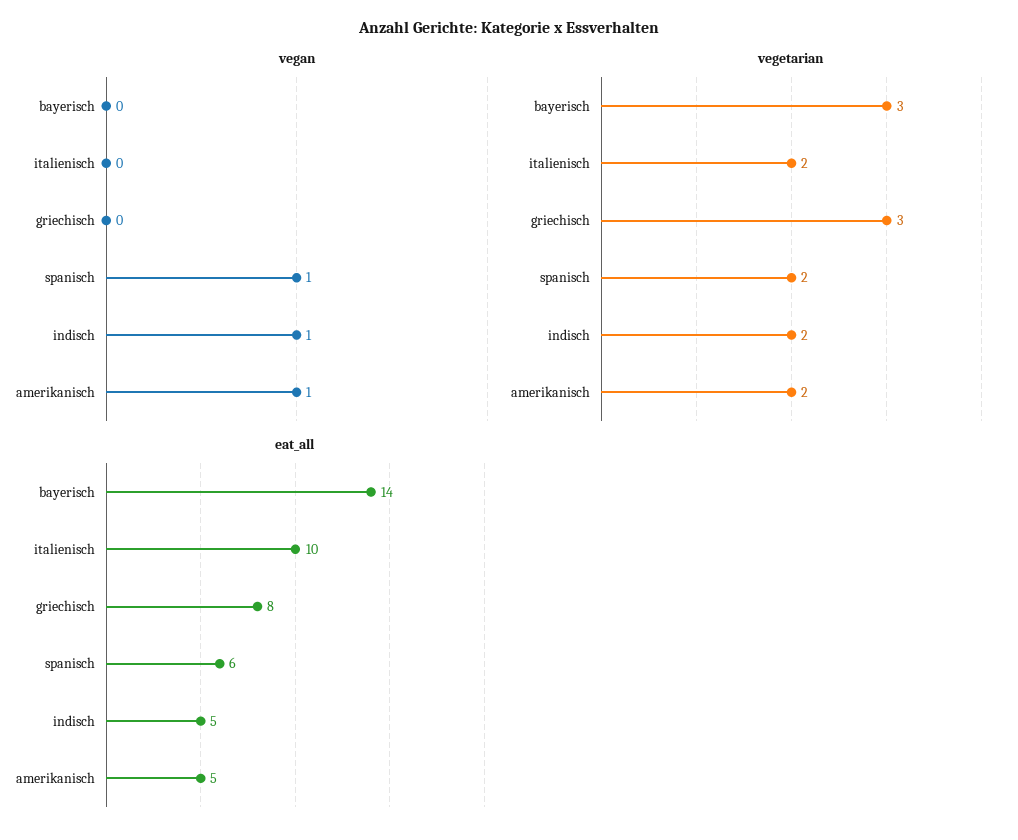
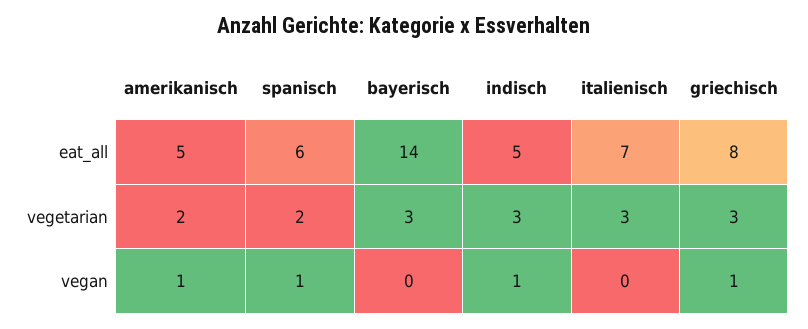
  {
    "vegan": {
      "bayerisch": 0,
      "italienisch": 0,
-     "griechisch": 0,
+     "griechisch": 1,
      "spanisch": 1,
      "indisch": 1,
      "amerikanisch": 1
    },
    "vegetarian": {
      "bayerisch": 3,
-     "italienisch": 2,
+     "italienisch": 3,
      "griechisch": 3,
      "spanisch": 2,
-     "indisch": 2,
+     "indisch": 3,
      "amerikanisch": 2
    },
    "eat_all": {
      "bayerisch": 14,
-     "italienisch": 10,
+     "italienisch": 7,
      "griechisch": 8,
      "spanisch": 6,
      "indisch": 5,
      "amerikanisch": 5
    }
  }

